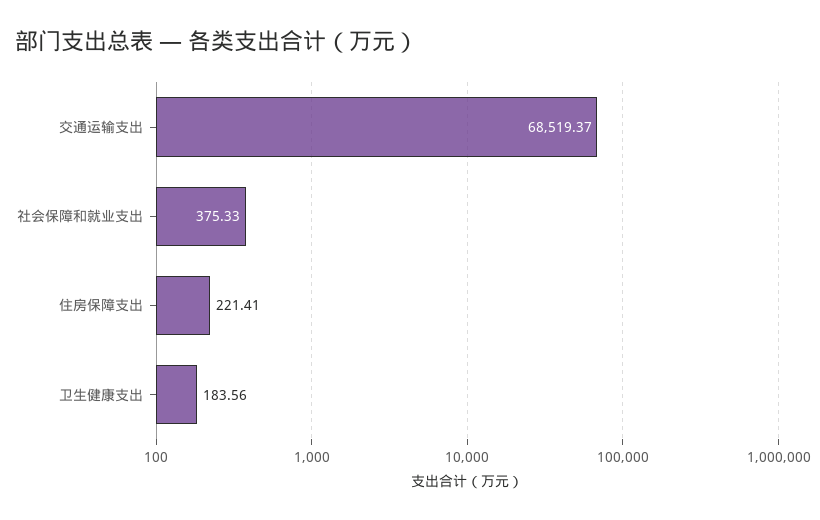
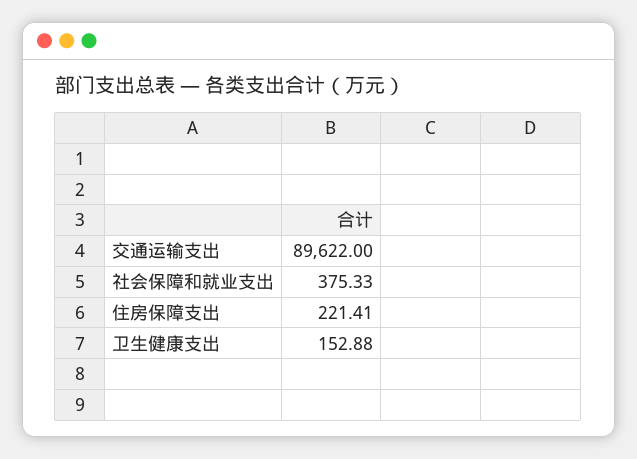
  {
-   "交通运输支出": 68519.37,
+   "交通运输支出": 89622,
    "社会保障和就业支出": 375.33,
    "住房保障支出": 221.41,
-   "卫生健康支出": 183.56
+   "卫生健康支出": 152.88
  }

